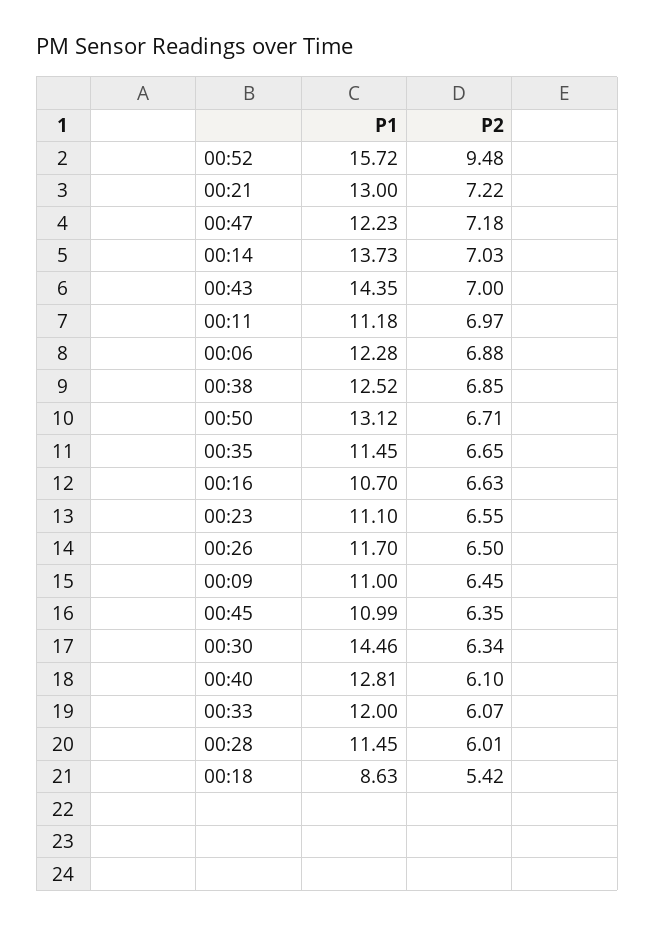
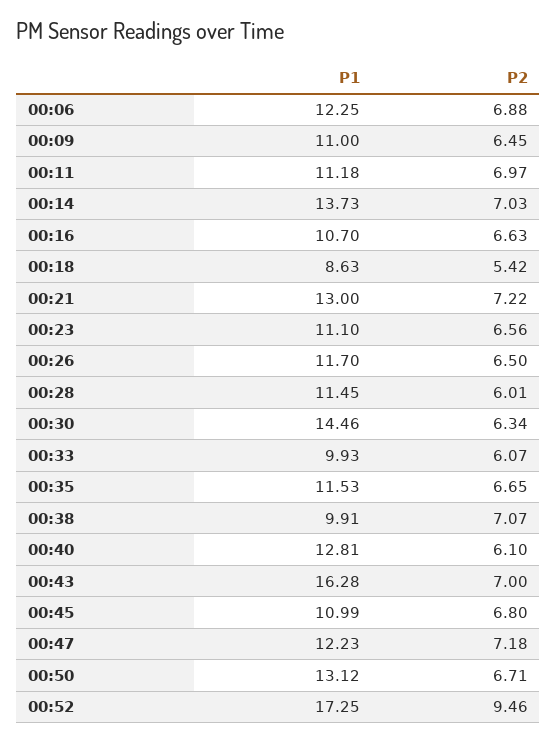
  {
    "P1": {
-     "00:52": 15.72,
+     "00:52": 17.25,
      "00:21": 13,
      "00:47": 12.23,
      "00:14": 13.73,
-     "00:43": 14.35,
+     "00:43": 16.28,
      "00:11": 11.18,
-     "00:06": 12.28,
+     "00:06": 12.25,
-     "00:38": 12.52,
+     "00:38": 9.91,
      "00:50": 13.12,
-     "00:35": 11.45,
+     "00:35": 11.53,
      "00:16": 10.7,
      "00:23": 11.1,
      "00:26": 11.7,
      "00:09": 11,
      "00:45": 10.99,
      "00:30": 14.46,
      "00:40": 12.81,
-     "00:33": 12,
+     "00:33": 9.93,
      "00:28": 11.45,
      "00:18": 8.63
    },
    "P2": {
-     "00:52": 9.48,
+     "00:52": 9.46,
      "00:21": 7.22,
      "00:47": 7.18,
      "00:14": 7.03,
      "00:43": 7,
      "00:11": 6.97,
      "00:06": 6.88,
-     "00:38": 6.85,
+     "00:38": 7.07,
      "00:50": 6.71,
      "00:35": 6.65,
      "00:16": 6.63,
-     "00:23": 6.55,
+     "00:23": 6.56,
      "00:26": 6.5,
      "00:09": 6.45,
-     "00:45": 6.35,
+     "00:45": 6.8,
      "00:30": 6.34,
      "00:40": 6.1,
      "00:33": 6.07,
      "00:28": 6.01,
      "00:18": 5.42
    }
  }

